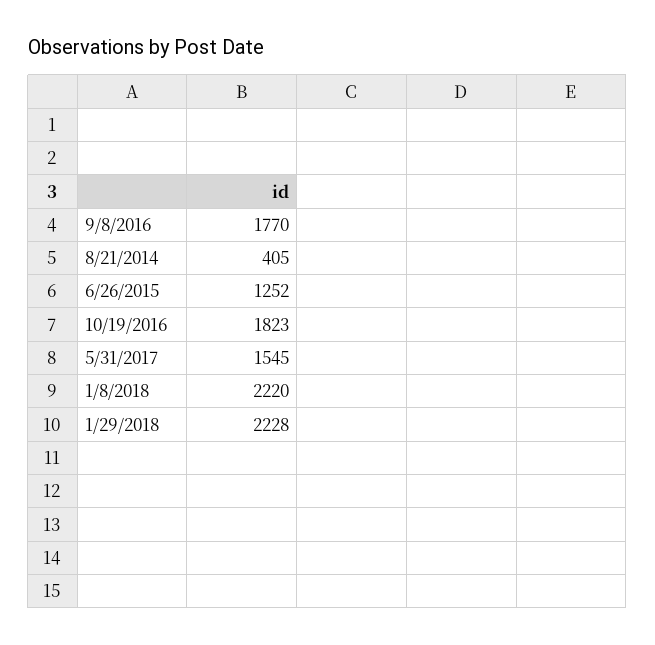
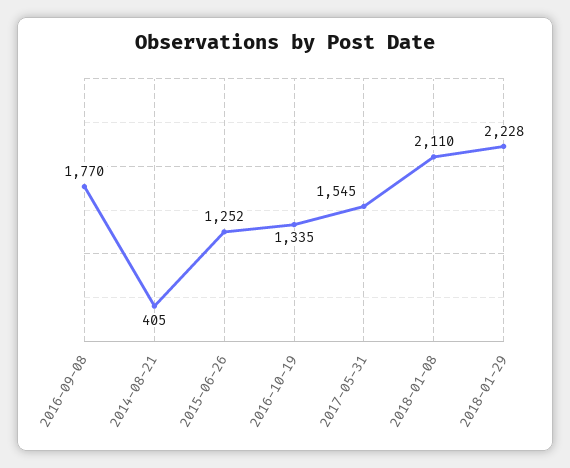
  {
    "9/8/2016": 1770,
    "8/21/2014": 405,
    "6/26/2015": 1252,
-   "10/19/2016": 1823,
+   "10/19/2016": 1335,
    "5/31/2017": 1545,
-   "1/8/2018": 2220,
+   "1/8/2018": 2110,
    "1/29/2018": 2228
  }

